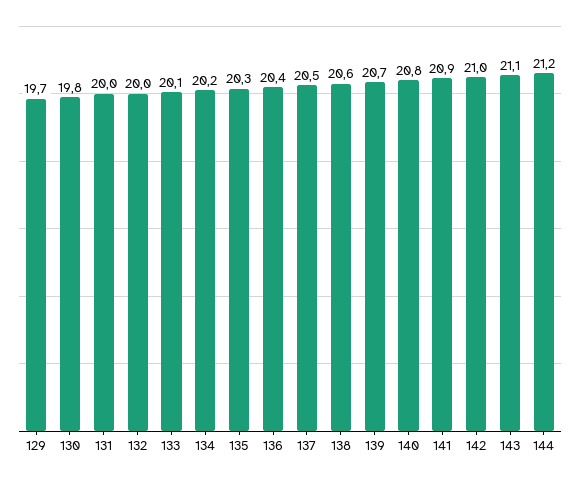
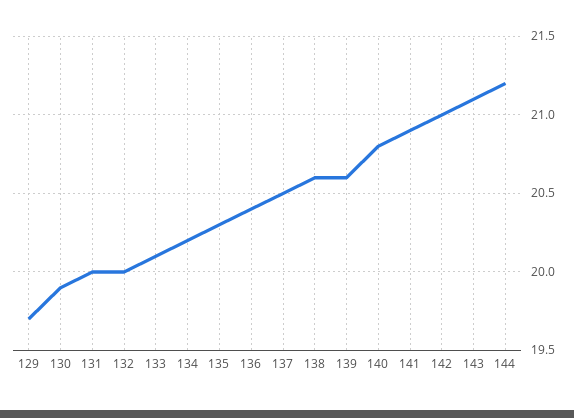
  {
    "129": 19.7,
-   "130": 19.8,
+   "130": 19.9,
    "131": 20,
    "132": 20,
    "133": 20.1,
    "134": 20.2,
    "135": 20.3,
    "136": 20.4,
    "137": 20.5,
    "138": 20.6,
-   "139": 20.7,
+   "139": 20.6,
    "140": 20.8,
    "141": 20.9,
    "142": 21,
    "143": 21.1,
    "144": 21.2
  }

